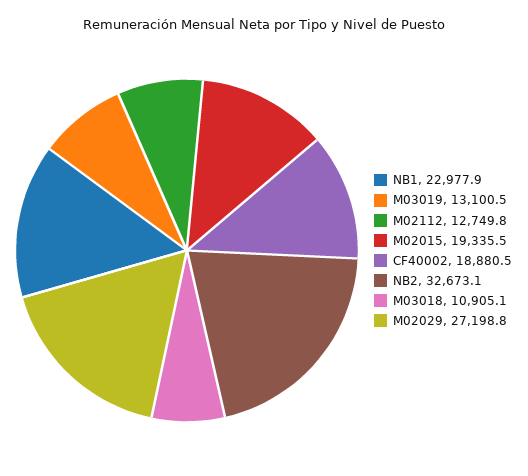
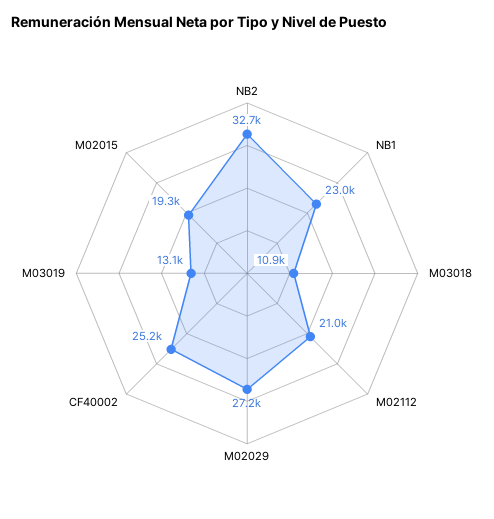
  {
    "NB1": 22977.9,
    "M03019": 13100.5,
-   "M02112": 12749.8,
+   "M02112": 21000,
    "M02015": 19335.5,
-   "CF40002": 18880.5,
+   "CF40002": 25200,
    "NB2": 32673.1,
    "M03018": 10905.1,
    "M02029": 27198.8
  }

